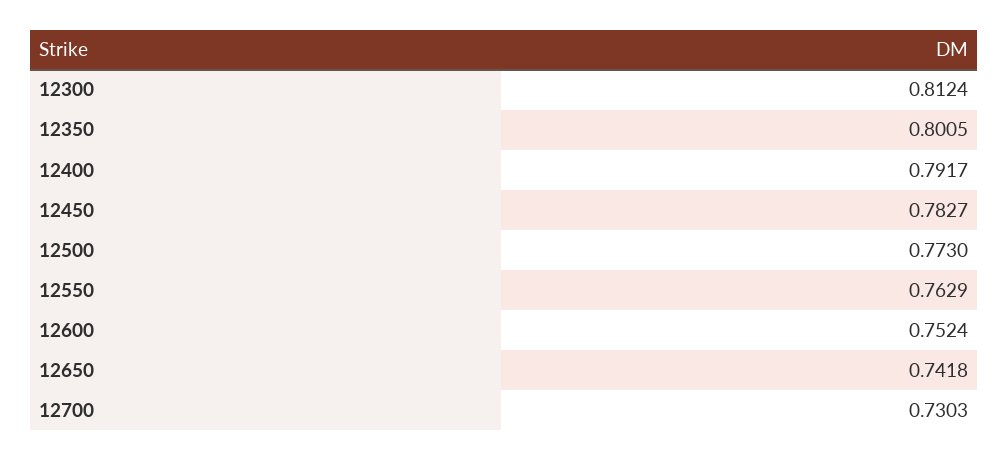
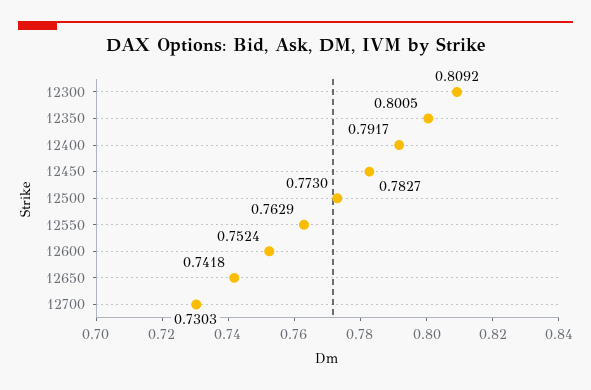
  {
-   "12300": 0.8124,
+   "12300": 0.8092,
    "12350": 0.8005,
    "12400": 0.7917,
    "12450": 0.7827,
    "12500": 0.773,
    "12550": 0.7629,
    "12600": 0.7524,
    "12650": 0.7418,
    "12700": 0.7303
  }

